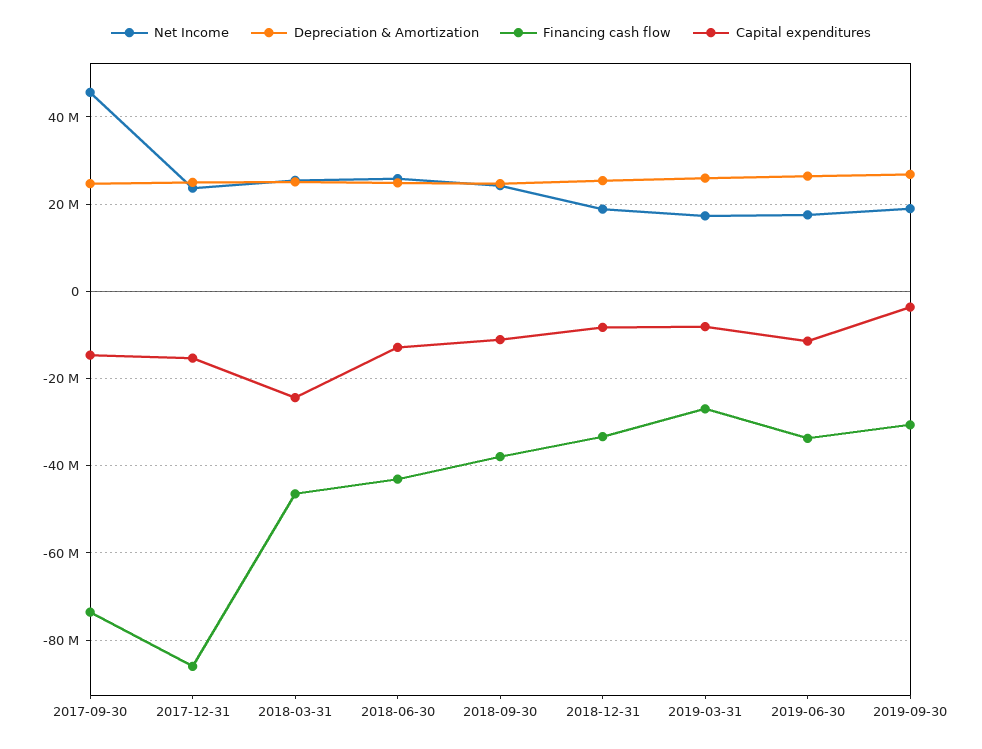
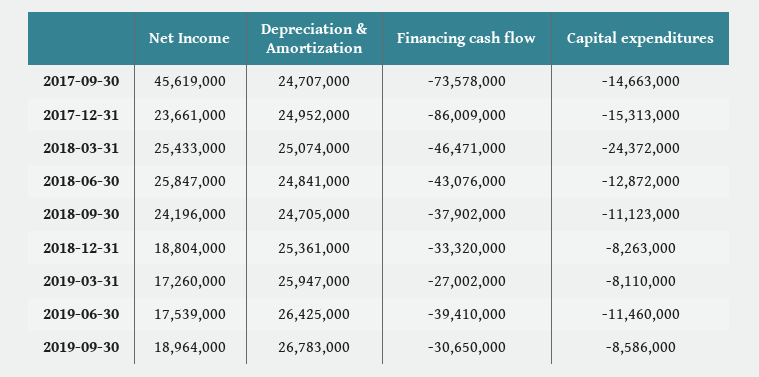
  {
    "Net Income": {
      "2017-09-30": 45619000,
      "2017-12-31": 23661000,
      "2018-03-31": 25433000,
      "2018-06-30": 25847000,
      "2018-09-30": 24196000,
      "2018-12-31": 18804000,
      "2019-03-31": 17260000,
      "2019-06-30": 17539000,
      "2019-09-30": 18964000
    },
    "Depreciation & Amortization": {
      "2017-09-30": 24707000,
      "2017-12-31": 24952000,
      "2018-03-31": 25074000,
      "2018-06-30": 24841000,
      "2018-09-30": 24705000,
      "2018-12-31": 25361000,
      "2019-03-31": 25947000,
      "2019-06-30": 26425000,
      "2019-09-30": 26783000
    },
    "Financing cash flow": {
      "2017-09-30": -73578000,
      "2017-12-31": -86009000,
      "2018-03-31": -46471000,
      "2018-06-30": -43076000,
      "2018-09-30": -37902000,
      "2018-12-31": -33320000,
      "2019-03-31": -27002000,
-     "2019-06-30": -34000000,
+     "2019-06-30": -39410000,
      "2019-09-30": -30650000
    },
    "Capital expenditures": {
      "2017-09-30": -14663000,
      "2017-12-31": -15313000,
      "2018-03-31": -24372000,
      "2018-06-30": -12872000,
      "2018-09-30": -11123000,
      "2018-12-31": -8263000,
      "2019-03-31": -8110000,
      "2019-06-30": -11460000,
-     "2019-09-30": -4000000
+     "2019-09-30": -8586000
    }
  }

